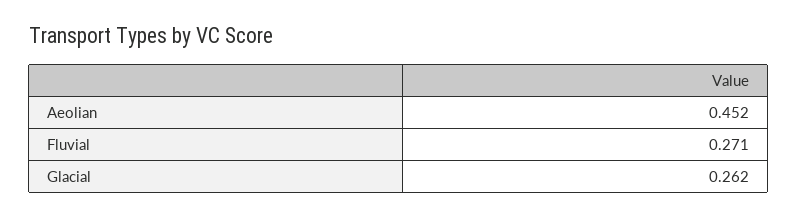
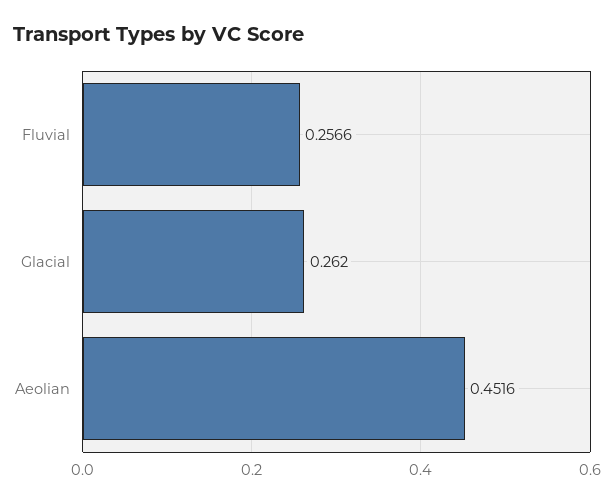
  {
    "Aeolian": 0.4516,
-   "Fluvial": 0.271,
+   "Fluvial": 0.2566,
    "Glacial": 0.262
  }

